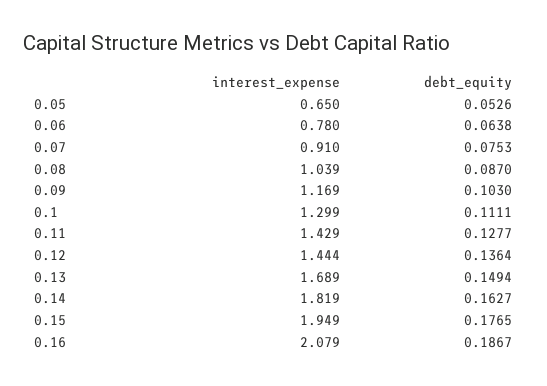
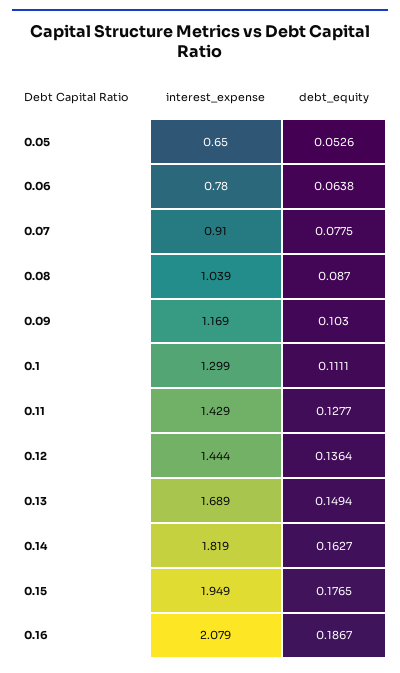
  {
    "interest_expense": {
      "0.05": 0.65,
      "0.06": 0.78,
      "0.07": 0.91,
      "0.08": 1.039,
      "0.09": 1.169,
      "0.1": 1.299,
      "0.11": 1.429,
      "0.12": 1.444,
      "0.13": 1.689,
      "0.14": 1.819,
      "0.15": 1.949,
      "0.16": 2.079
    },
    "debt_equity": {
      "0.05": 0.0526,
      "0.06": 0.0638,
-     "0.07": 0.0753,
+     "0.07": 0.0775,
      "0.08": 0.087,
      "0.09": 0.103,
      "0.1": 0.1111,
      "0.11": 0.1277,
      "0.12": 0.1364,
      "0.13": 0.1494,
      "0.14": 0.1627,
      "0.15": 0.1765,
      "0.16": 0.1867
    }
  }

